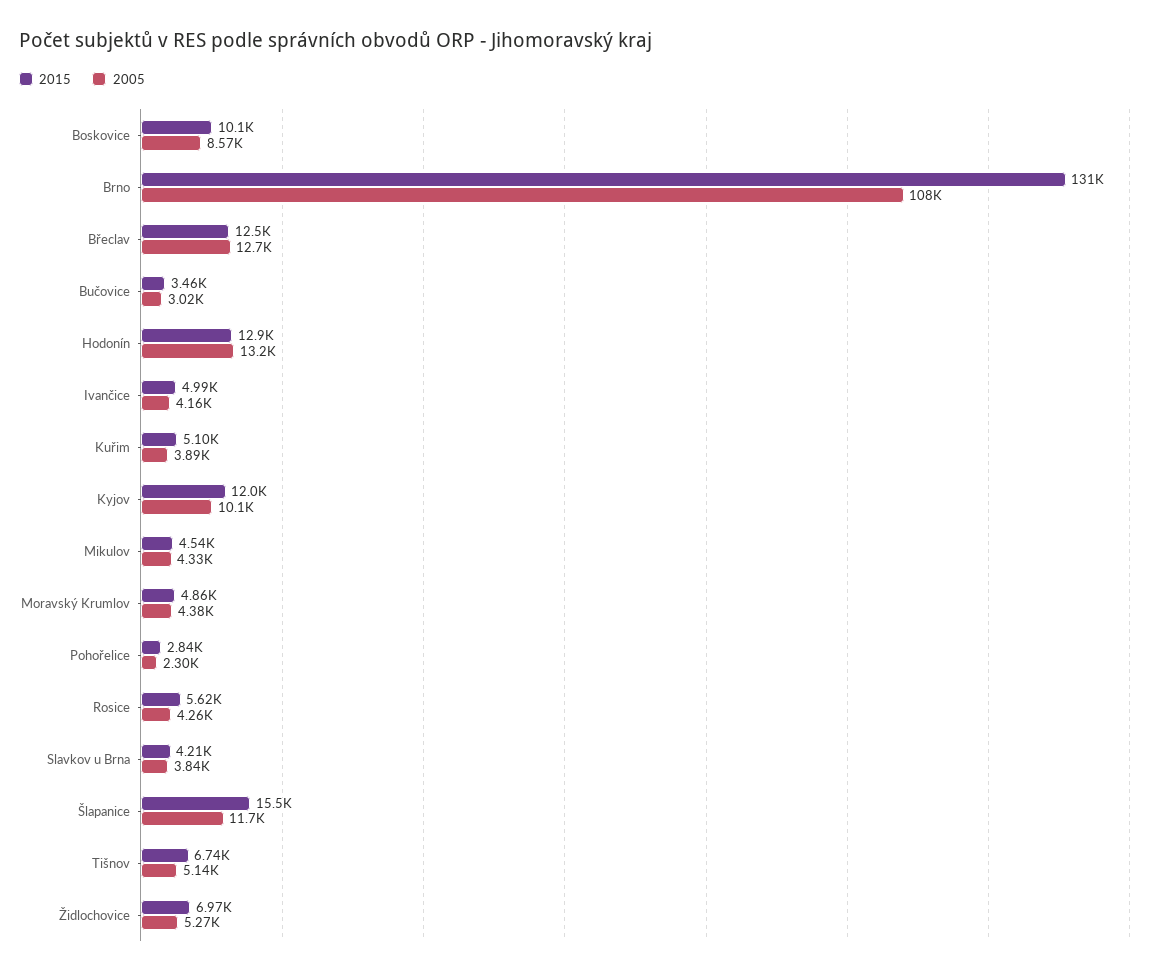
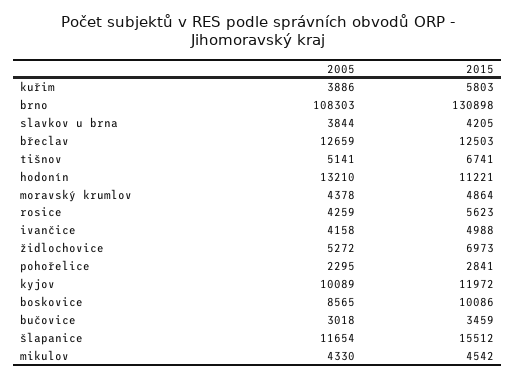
  {
    "2015": {
      "Boskovice": 10086,
      "Brno": 130898,
      "Břeclav": 12503,
      "Bučovice": 3459,
-     "Hodonín": 12900,
+     "Hodonín": 11221,
      "Ivančice": 4988,
-     "Kuřim": 5100,
+     "Kuřim": 5803,
      "Kyjov": 11972,
      "Mikulov": 4542,
      "Moravský Krumlov": 4864,
      "Pohořelice": 2841,
      "Rosice": 5623,
      "Slavkov u Brna": 4205,
      "Šlapanice": 15512,
      "Tišnov": 6741,
      "Židlochovice": 6973
    },
    "2005": {
      "Boskovice": 8565,
      "Brno": 108303,
      "Břeclav": 12659,
      "Bučovice": 3018,
      "Hodonín": 13210,
      "Ivančice": 4158,
      "Kuřim": 3886,
      "Kyjov": 10089,
      "Mikulov": 4330,
      "Moravský Krumlov": 4378,
      "Pohořelice": 2295,
      "Rosice": 4259,
      "Slavkov u Brna": 3844,
      "Šlapanice": 11654,
      "Tišnov": 5141,
      "Židlochovice": 5272
    }
  }

